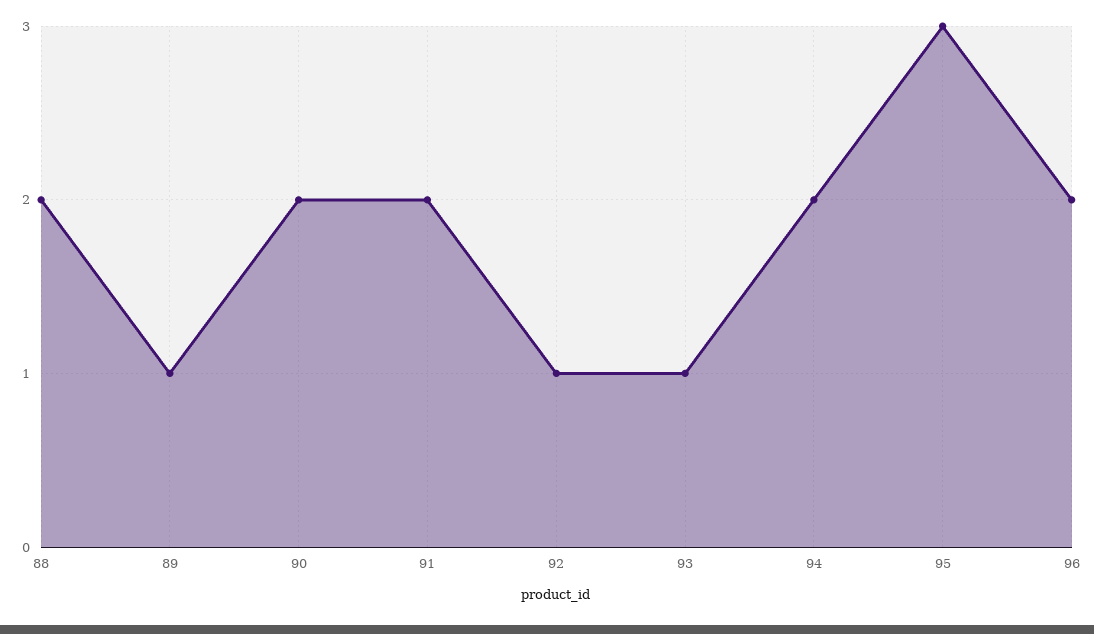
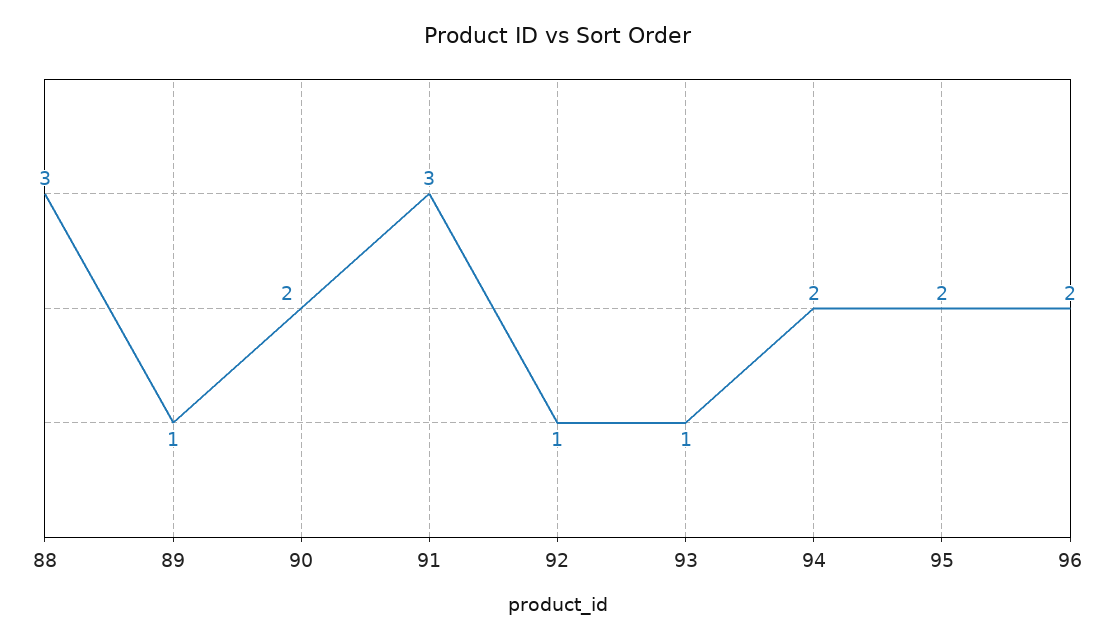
  {
-   "88": 2,
+   "88": 3,
    "89": 1,
    "90": 2,
-   "91": 2,
+   "91": 3,
    "92": 1,
    "93": 1,
    "94": 2,
-   "95": 3,
+   "95": 2,
    "96": 2
  }

